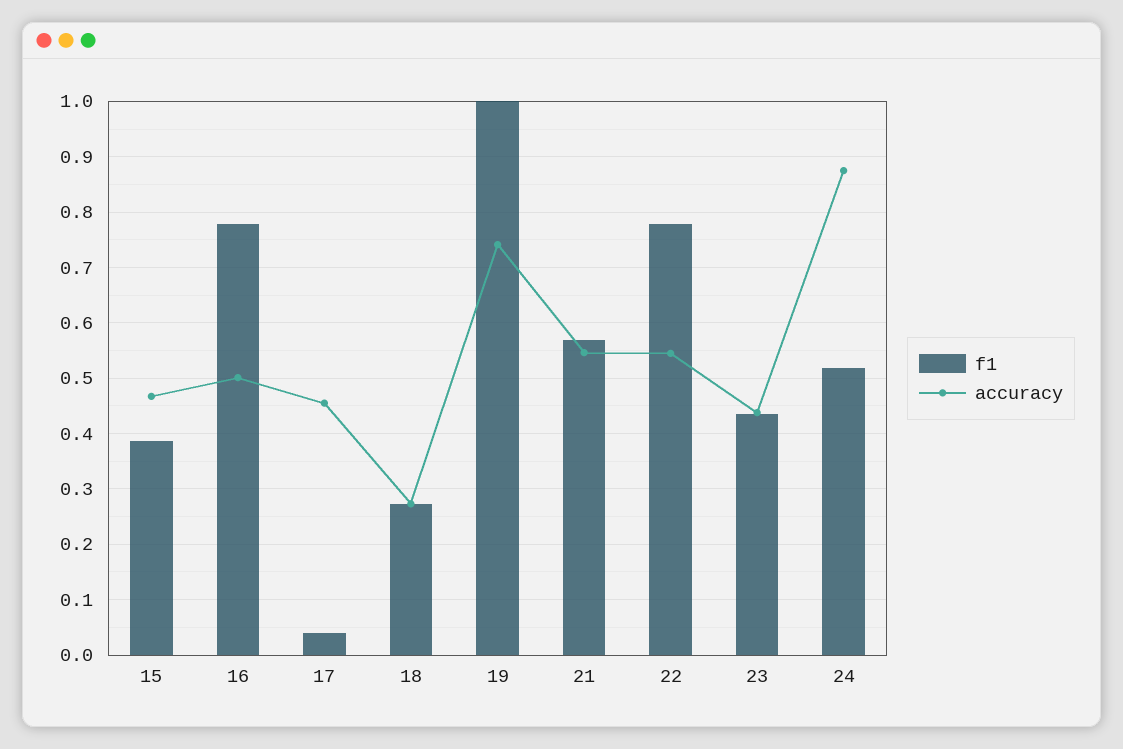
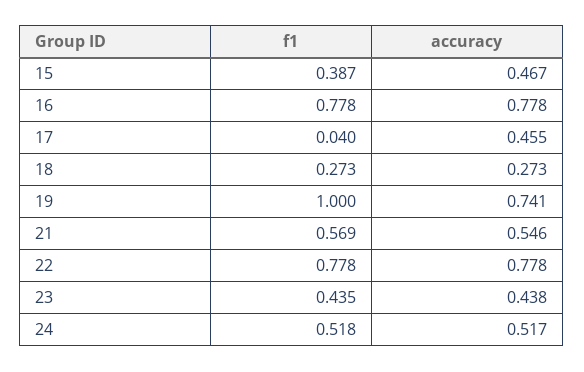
  {
    "f1": {
      "15": 0.387,
      "16": 0.778,
      "17": 0.04,
      "18": 0.273,
      "19": 1,
      "21": 0.569,
      "22": 0.778,
      "23": 0.435,
      "24": 0.518
    },
    "accuracy": {
      "15": 0.467,
-     "16": 0.5,
+     "16": 0.778,
      "17": 0.455,
      "18": 0.273,
      "19": 0.741,
      "21": 0.546,
-     "22": 0.54,
+     "22": 0.778,
      "23": 0.438,
-     "24": 0.88
+     "24": 0.517
    }
  }

